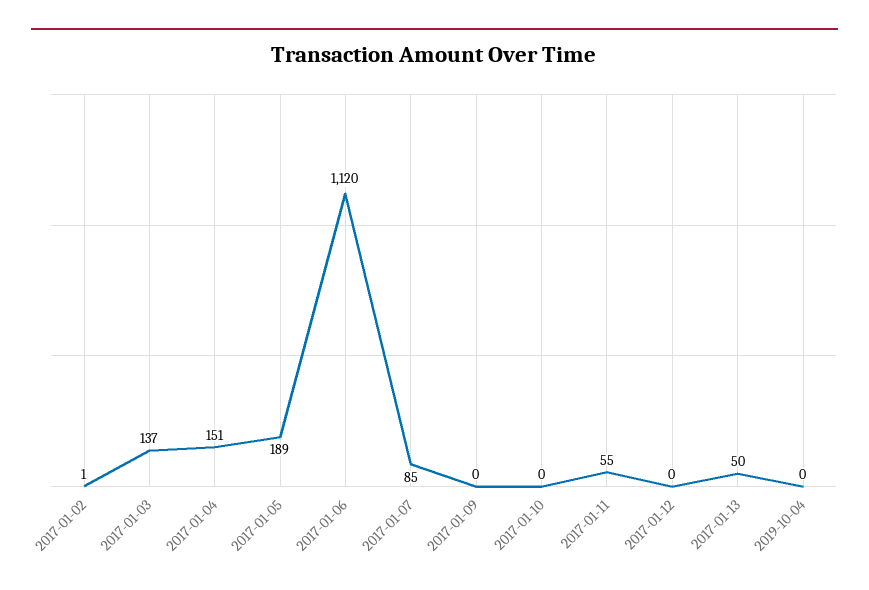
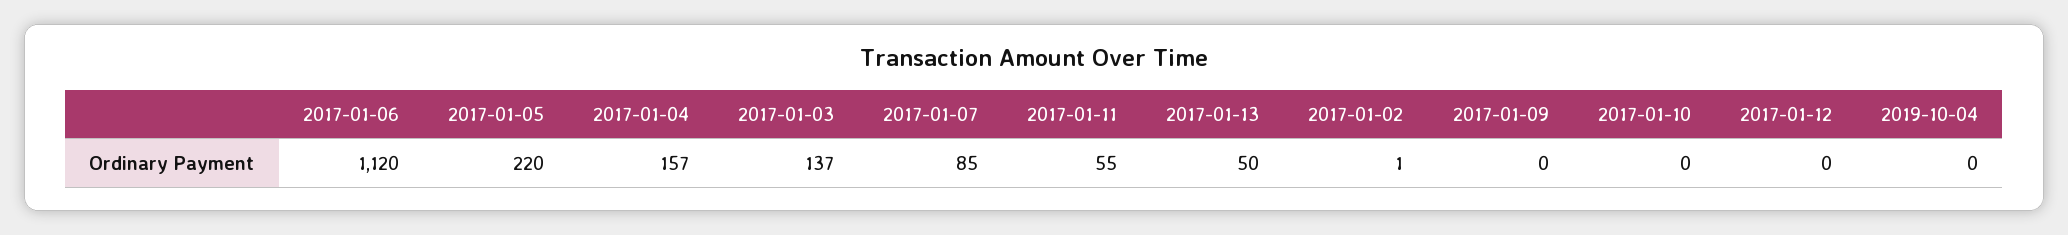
  {
    "2017-01-02": 1,
    "2017-01-03": 137,
-   "2017-01-04": 151,
+   "2017-01-04": 157,
-   "2017-01-05": 189,
+   "2017-01-05": 220,
    "2017-01-06": 1120,
    "2017-01-07": 85,
    "2017-01-09": 0,
    "2017-01-10": 0,
    "2017-01-11": 55,
    "2017-01-12": 0,
    "2017-01-13": 50,
    "2019-10-04": 0
  }

